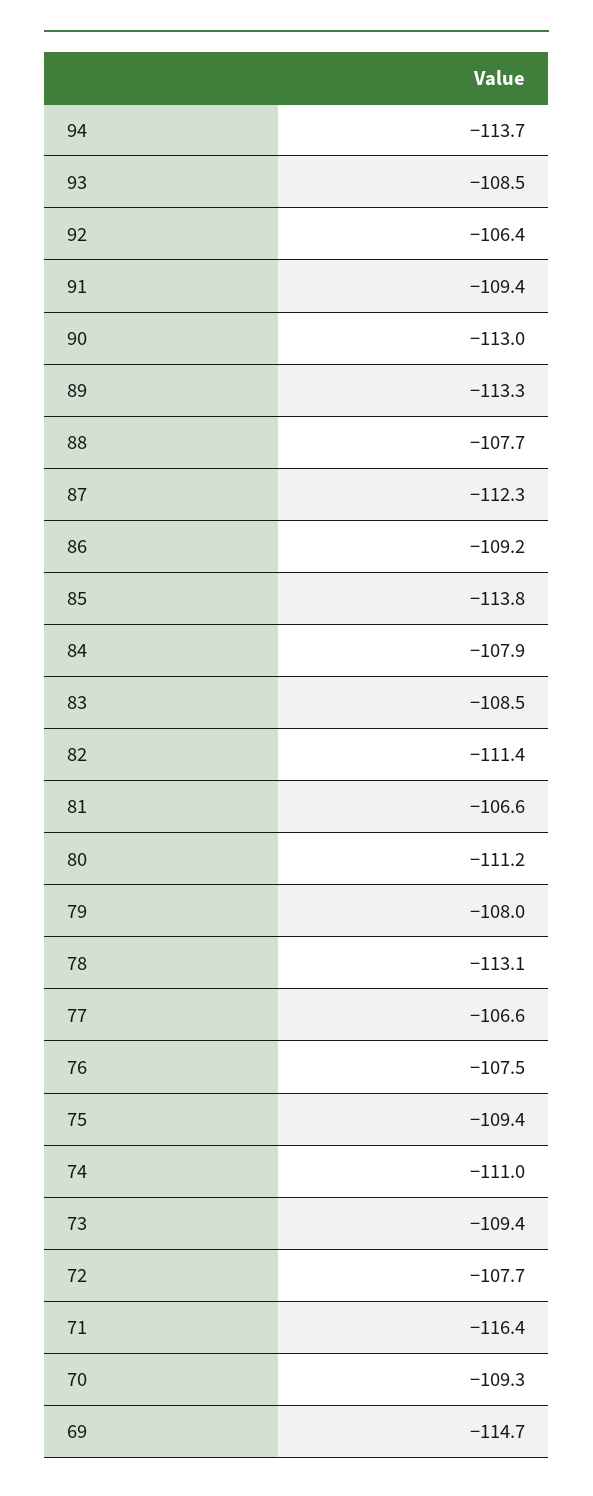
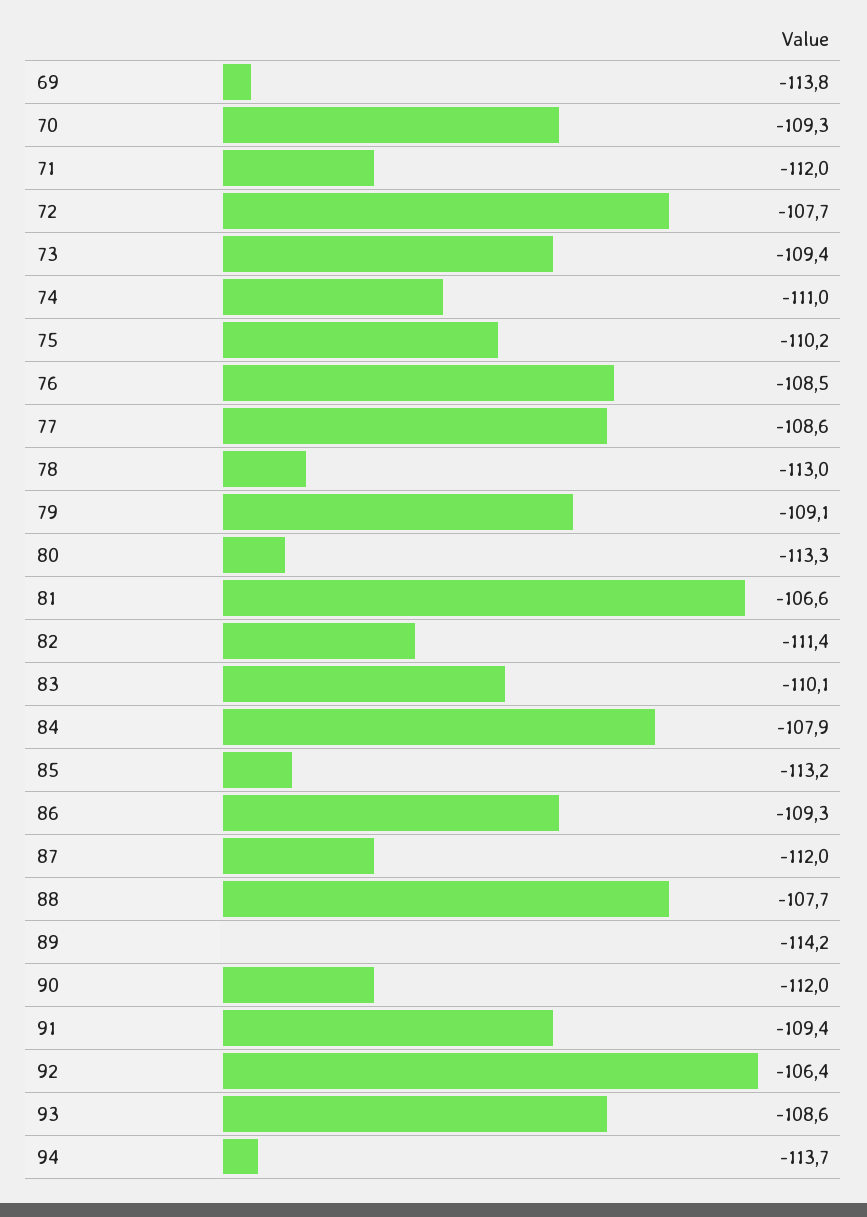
  {
    "94": -113.7,
-   "93": -108.5,
+   "93": -108.6,
    "92": -106.4,
    "91": -109.4,
-   "90": -113,
+   "90": -112,
-   "89": -113.3,
+   "89": -114.2,
    "88": -107.7,
-   "87": -112.3,
+   "87": -112,
-   "86": -109.2,
+   "86": -109.3,
-   "85": -113.8,
+   "85": -113.2,
    "84": -107.9,
-   "83": -108.5,
+   "83": -110.1,
    "82": -111.4,
    "81": -106.6,
-   "80": -111.2,
+   "80": -113.3,
-   "79": -108,
+   "79": -109.1,
-   "78": -113.1,
+   "78": -113,
-   "77": -106.6,
+   "77": -108.6,
-   "76": -107.5,
+   "76": -108.5,
-   "75": -109.4,
+   "75": -110.2,
    "74": -111,
    "73": -109.4,
    "72": -107.7,
-   "71": -116.4,
+   "71": -112,
    "70": -109.3,
-   "69": -114.7
+   "69": -113.8
  }

